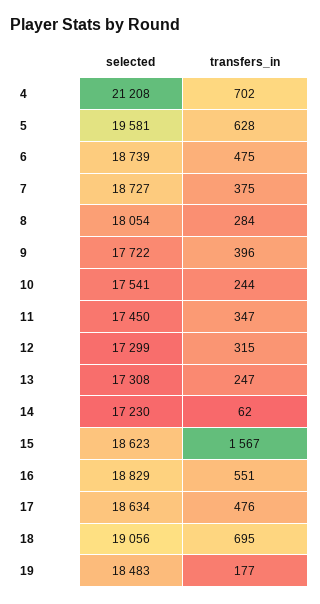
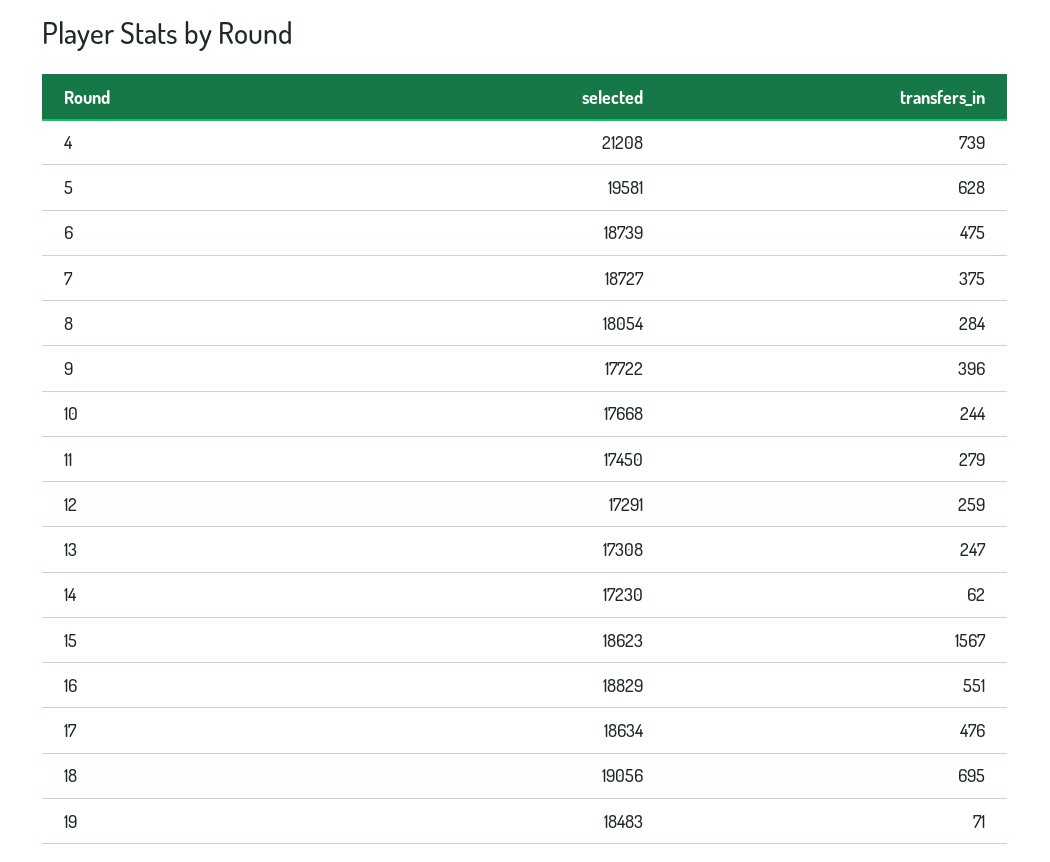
  {
    "selected": {
      "4": 21208,
      "5": 19581,
      "6": 18739,
      "7": 18727,
      "8": 18054,
      "9": 17722,
-     "10": 17541,
+     "10": 17668,
      "11": 17450,
-     "12": 17299,
+     "12": 17291,
      "13": 17308,
      "14": 17230,
      "15": 18623,
      "16": 18829,
      "17": 18634,
      "18": 19056,
      "19": 18483
    },
    "transfers_in": {
-     "4": 702,
+     "4": 739,
      "5": 628,
      "6": 475,
      "7": 375,
      "8": 284,
      "9": 396,
      "10": 244,
-     "11": 347,
+     "11": 279,
-     "12": 315,
+     "12": 259,
      "13": 247,
      "14": 62,
      "15": 1567,
      "16": 551,
      "17": 476,
      "18": 695,
-     "19": 177
+     "19": 71
    }
  }

